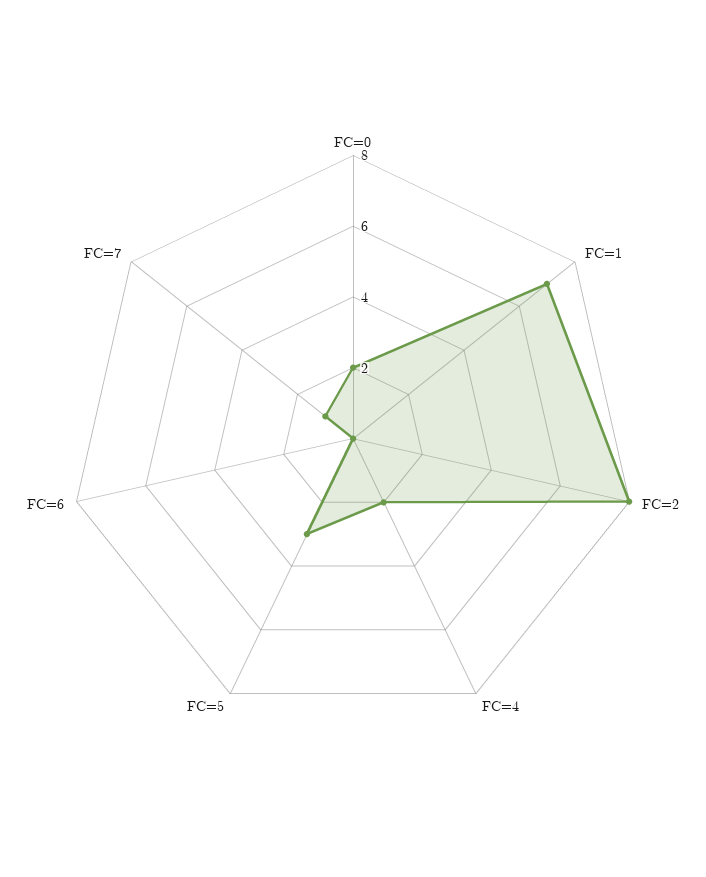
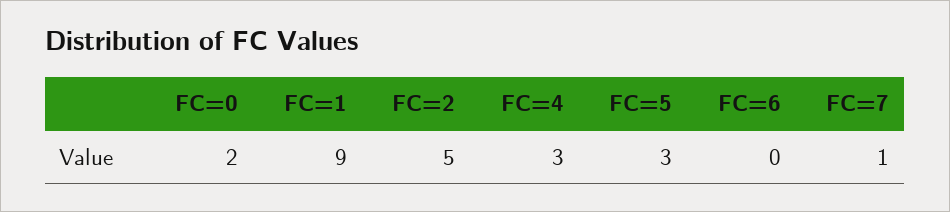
  {
    "FC=0": 2,
-   "FC=1": 7,
+   "FC=1": 9,
-   "FC=2": 8,
+   "FC=2": 5,
-   "FC=4": 2,
+   "FC=4": 3,
    "FC=5": 3,
    "FC=6": 0,
    "FC=7": 1
  }

